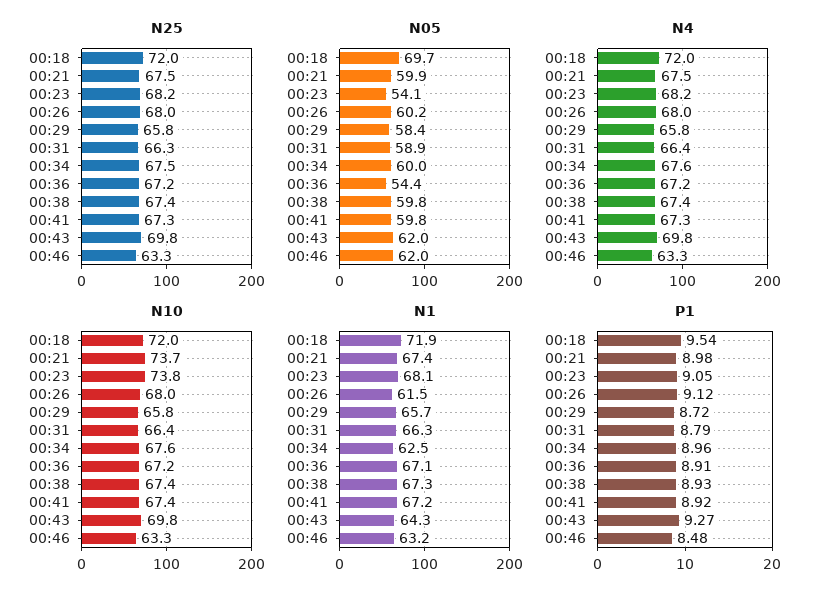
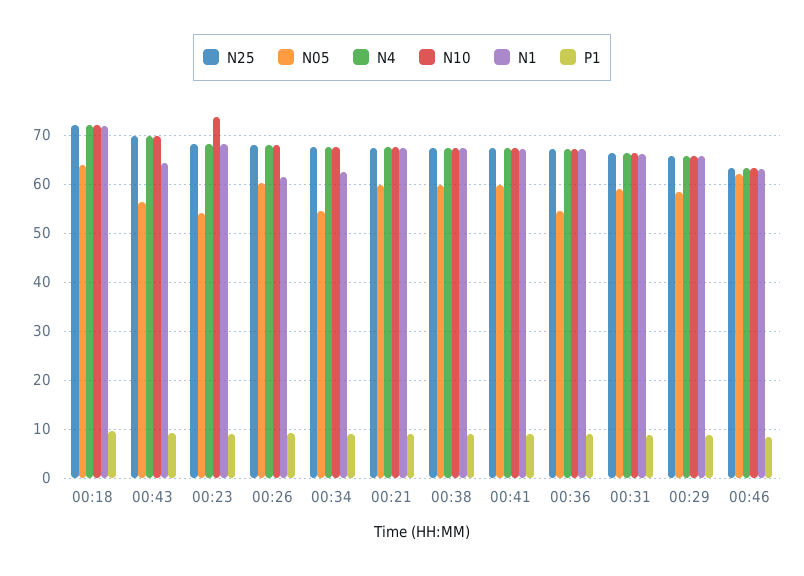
  {
    "N25": {
      "00:18": 72,
      "00:21": 67.5,
      "00:23": 68.2,
      "00:26": 68,
      "00:29": 65.8,
      "00:31": 66.3,
      "00:34": 67.5,
      "00:36": 67.2,
      "00:38": 67.4,
      "00:41": 67.3,
      "00:43": 69.8,
      "00:46": 63.3
    },
    "N05": {
-     "00:18": 69.7,
+     "00:18": 64,
      "00:21": 59.9,
      "00:23": 54.1,
      "00:26": 60.2,
      "00:29": 58.4,
      "00:31": 58.9,
-     "00:34": 60,
+     "00:34": 54,
      "00:36": 54.4,
      "00:38": 59.8,
      "00:41": 59.8,
-     "00:43": 62,
+     "00:43": 56,
      "00:46": 62
    },
    "N4": {
      "00:18": 72,
      "00:21": 67.5,
      "00:23": 68.2,
      "00:26": 68,
      "00:29": 65.8,
      "00:31": 66.4,
      "00:34": 67.6,
      "00:36": 67.2,
      "00:38": 67.4,
      "00:41": 67.3,
      "00:43": 69.8,
      "00:46": 63.3
    },
    "N10": {
      "00:18": 72,
-     "00:21": 73.7,
+     "00:21": 68,
      "00:23": 73.8,
      "00:26": 68,
      "00:29": 65.8,
      "00:31": 66.4,
      "00:34": 67.6,
      "00:36": 67.2,
      "00:38": 67.4,
      "00:41": 67.4,
      "00:43": 69.8,
      "00:46": 63.3
    },
    "N1": {
      "00:18": 71.9,
      "00:21": 67.4,
      "00:23": 68.1,
      "00:26": 61.5,
      "00:29": 65.7,
      "00:31": 66.3,
      "00:34": 62.5,
      "00:36": 67.1,
      "00:38": 67.3,
      "00:41": 67.2,
      "00:43": 64.3,
      "00:46": 63.2
    },
    "P1": {
      "00:18": 9.54,
      "00:21": 8.98,
      "00:23": 9.05,
      "00:26": 9.12,
      "00:29": 8.72,
      "00:31": 8.79,
      "00:34": 8.96,
      "00:36": 8.91,
      "00:38": 8.93,
      "00:41": 8.92,
      "00:43": 9.27,
      "00:46": 8.48
    }
  }

